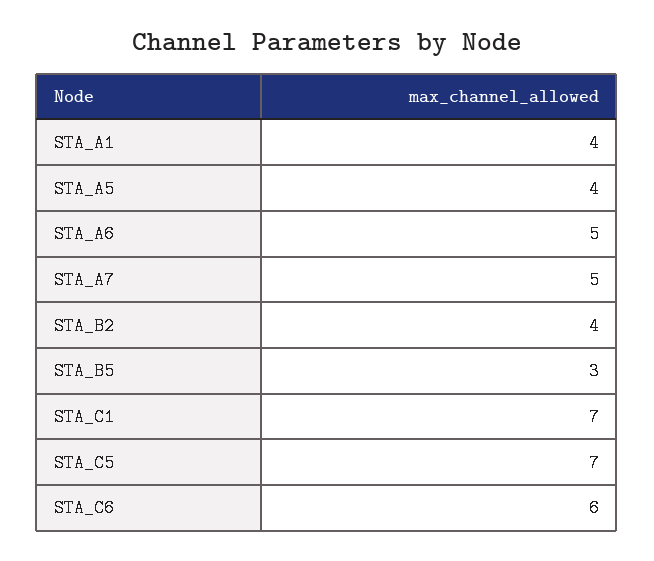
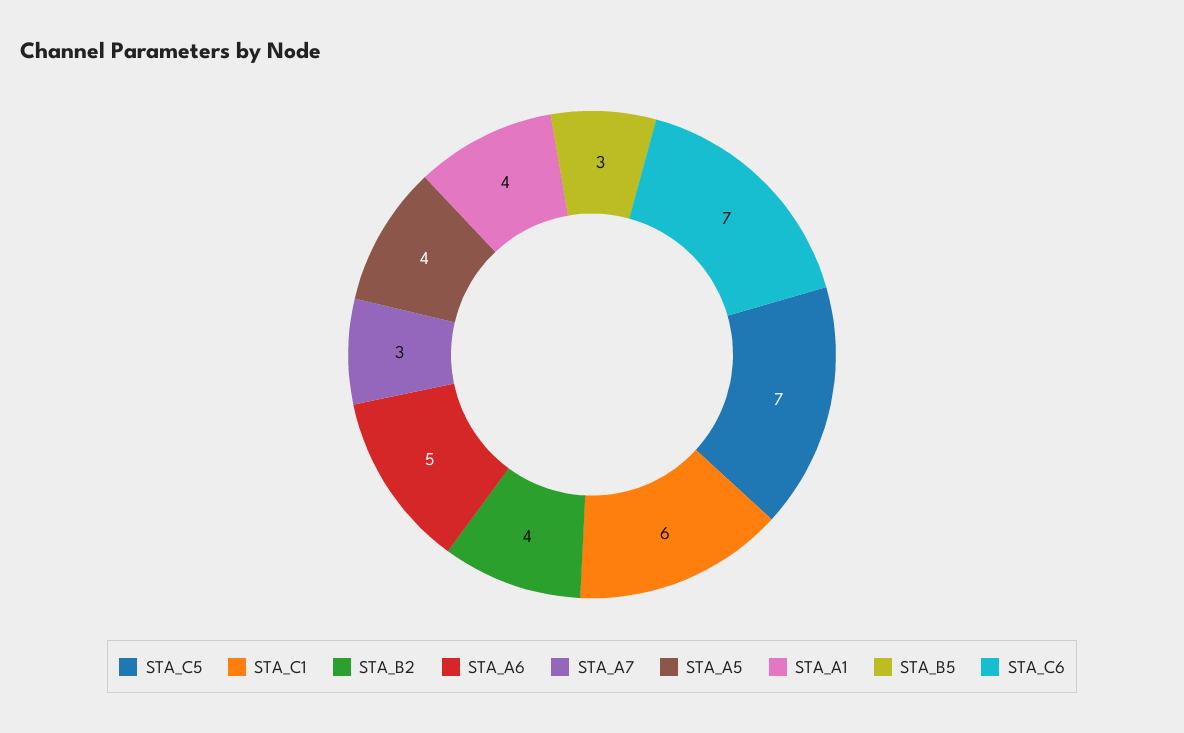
  {
    "STA_A1": 4,
    "STA_A5": 4,
    "STA_A6": 5,
-   "STA_A7": 5,
+   "STA_A7": 3,
    "STA_B2": 4,
    "STA_B5": 3,
-   "STA_C1": 7,
+   "STA_C1": 6,
    "STA_C5": 7,
-   "STA_C6": 6
+   "STA_C6": 7
  }

